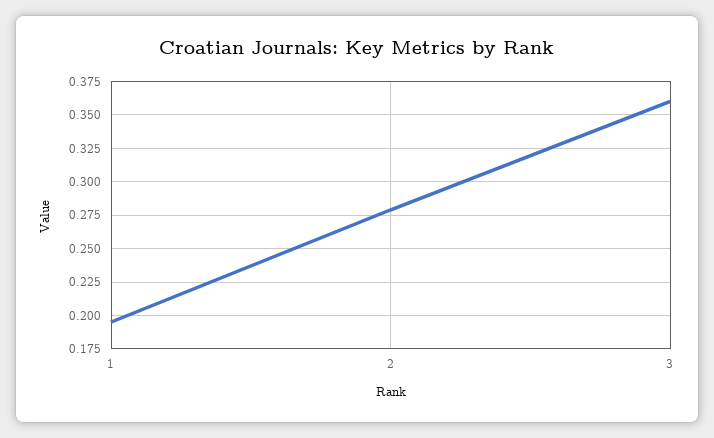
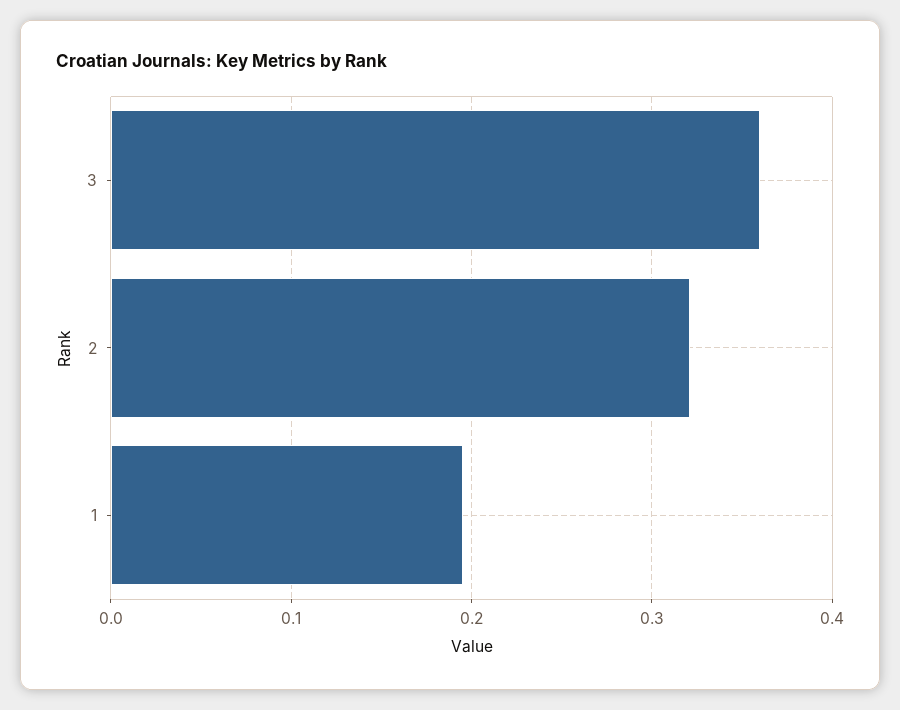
  {
    "1": 0.195,
-   "2": 0.28,
+   "2": 0.32,
    "3": 0.36
  }

